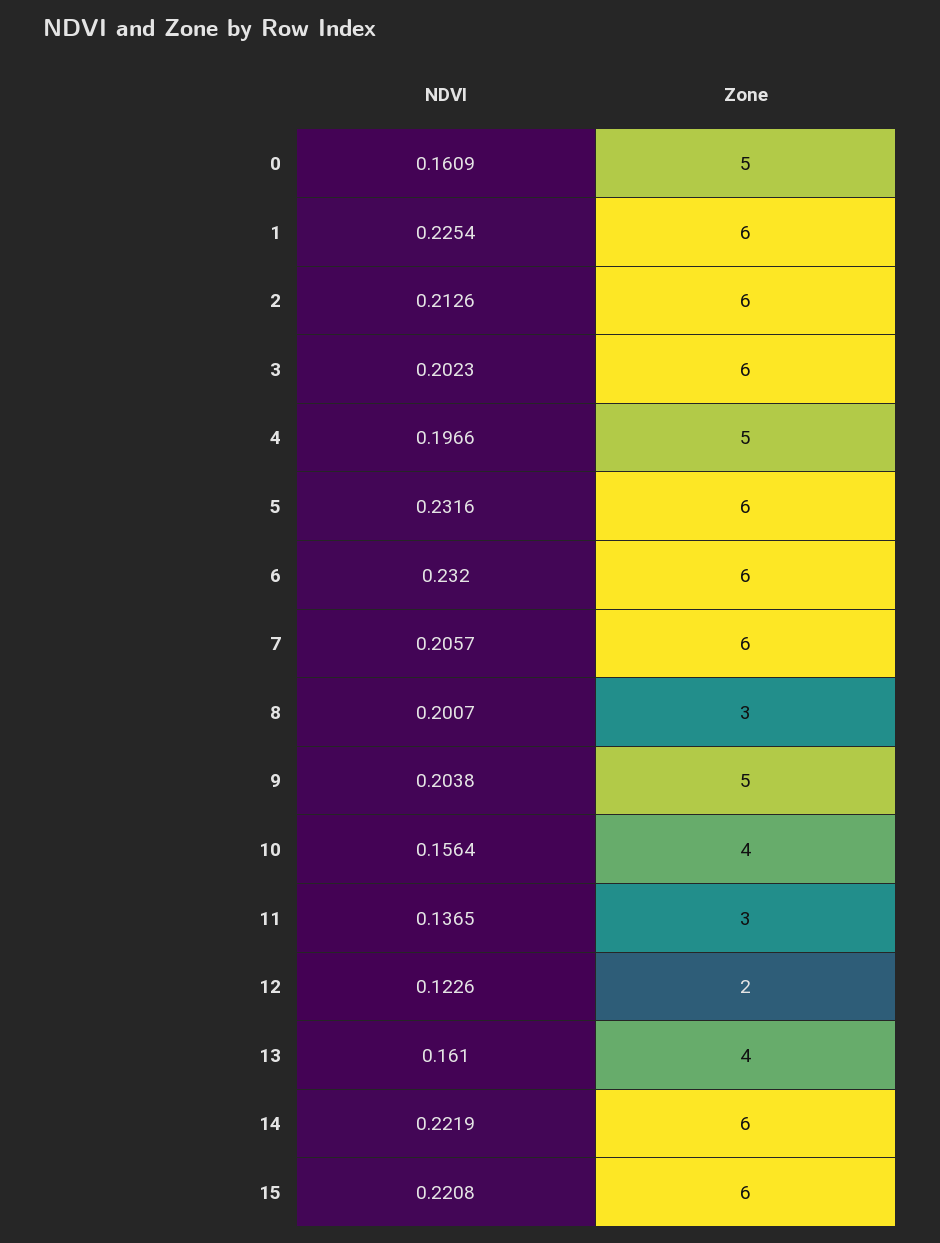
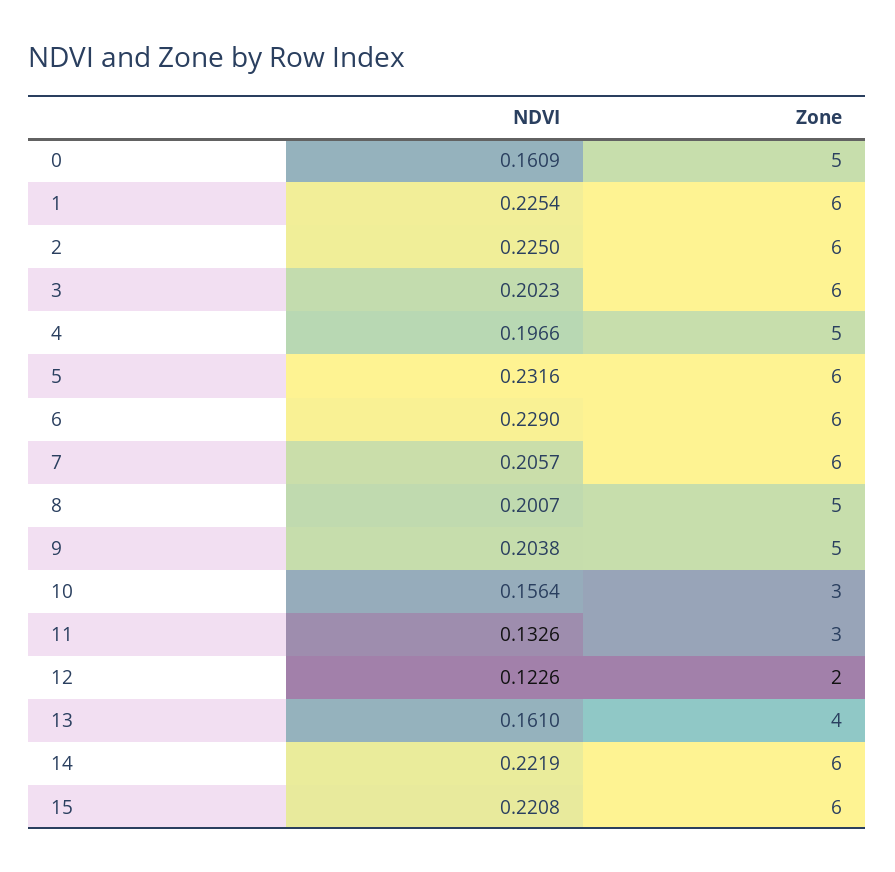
  {
    "NDVI": {
      "0": 0.1609,
      "1": 0.2254,
-     "2": 0.2126,
+     "2": 0.225,
      "3": 0.2023,
      "4": 0.1966,
      "5": 0.2316,
-     "6": 0.232,
+     "6": 0.229,
      "7": 0.2057,
      "8": 0.2007,
      "9": 0.2038,
      "10": 0.1564,
-     "11": 0.1365,
+     "11": 0.1326,
      "12": 0.1226,
      "13": 0.161,
      "14": 0.2219,
      "15": 0.2208
    },
    "Zone": {
      "0": 5,
      "1": 6,
      "2": 6,
      "3": 6,
      "4": 5,
      "5": 6,
      "6": 6,
      "7": 6,
-     "8": 3,
+     "8": 5,
      "9": 5,
-     "10": 4,
+     "10": 3,
      "11": 3,
      "12": 2,
      "13": 4,
      "14": 6,
      "15": 6
    }
  }

